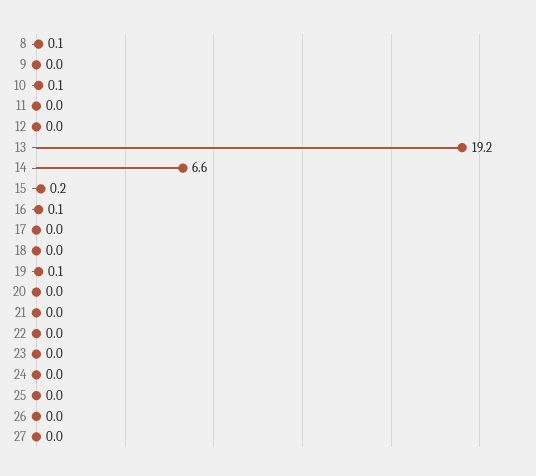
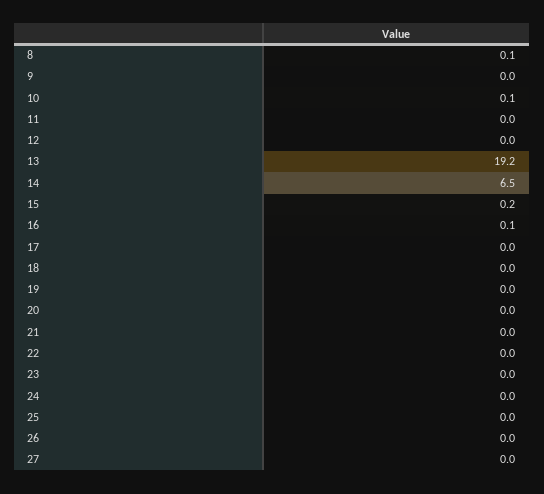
  {
    "8": 0.1,
    "9": 0,
    "10": 0.1,
    "11": 0,
    "12": 0,
    "13": 19.2,
-   "14": 6.6,
+   "14": 6.5,
    "15": 0.2,
    "16": 0.1,
    "17": 0,
    "18": 0,
-   "19": 0.1,
+   "19": 0,
    "20": 0,
    "21": 0,
    "22": 0,
    "23": 0,
    "24": 0,
    "25": 0,
    "26": 0,
    "27": 0
  }

